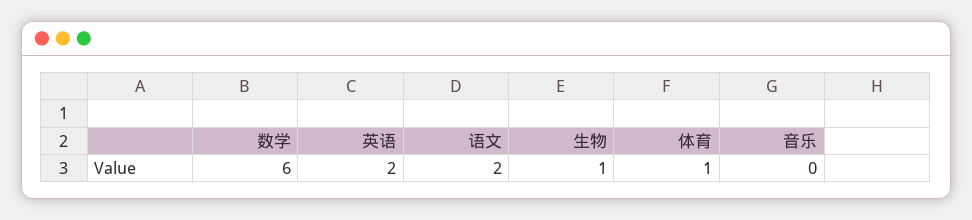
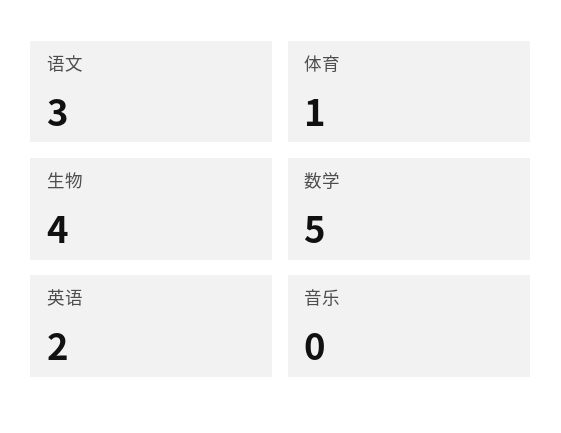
  {
-   "数学": 6,
+   "数学": 5,
    "英语": 2,
-   "语文": 2,
+   "语文": 3,
-   "生物": 1,
+   "生物": 4,
    "体育": 1,
    "音乐": 0
  }

